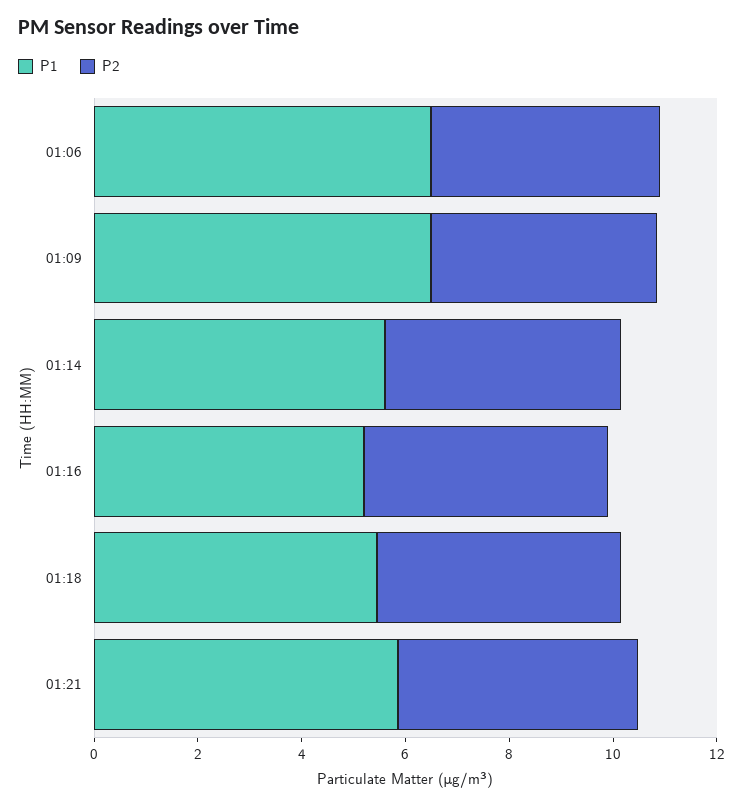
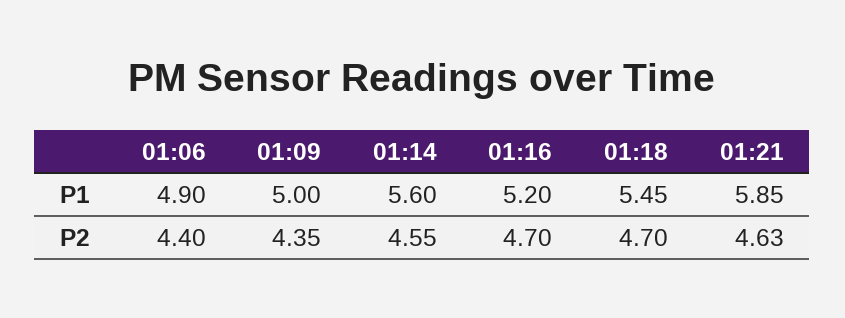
  {
    "P1": {
-     "01:06": 6.5,
+     "01:06": 4.9,
-     "01:09": 6.5,
+     "01:09": 5,
      "01:14": 5.6,
      "01:16": 5.2,
      "01:18": 5.45,
      "01:21": 5.85
    },
    "P2": {
      "01:06": 4.4,
      "01:09": 4.35,
      "01:14": 4.55,
      "01:16": 4.7,
      "01:18": 4.7,
      "01:21": 4.63
    }
  }

